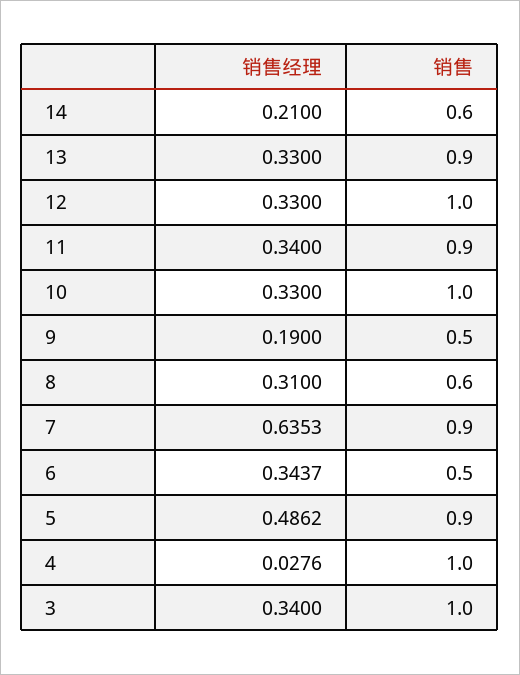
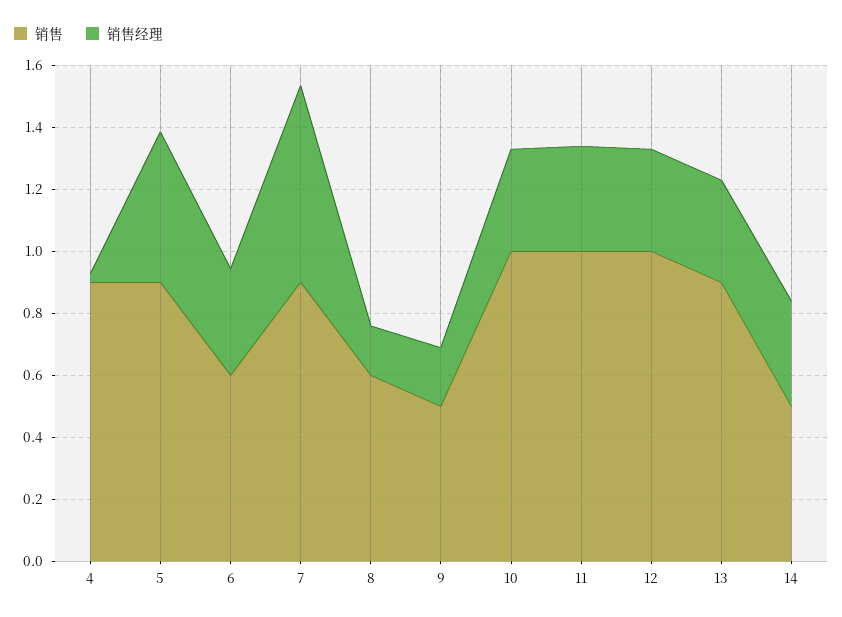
  {
    "销售经理": {
-     "14": 0.21,
+     "14": 0.35,
      "13": 0.33,
      "12": 0.33,
      "11": 0.34,
      "10": 0.33,
      "9": 0.19,
-     "8": 0.31,
+     "8": 0.15,
      "7": 0.6353,
      "6": 0.3437,
      "5": 0.4862,
-     "4": 0.0276,
+     "4": 0.0276
-     "3": 0.34
    },
    "销售": {
-     "14": 0.6,
+     "14": 0.5,
      "13": 0.9,
      "12": 1,
-     "11": 0.9,
+     "11": 1,
      "10": 1,
      "9": 0.5,
      "8": 0.6,
      "7": 0.9,
-     "6": 0.5,
+     "6": 0.6,
      "5": 0.9,
-     "4": 1,
+     "4": 0.9
-     "3": 1
    }
  }

